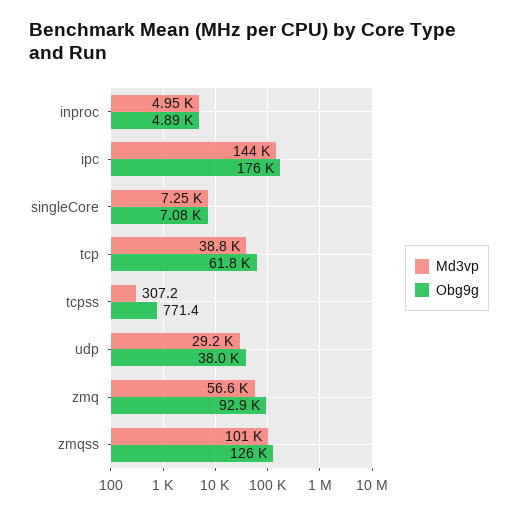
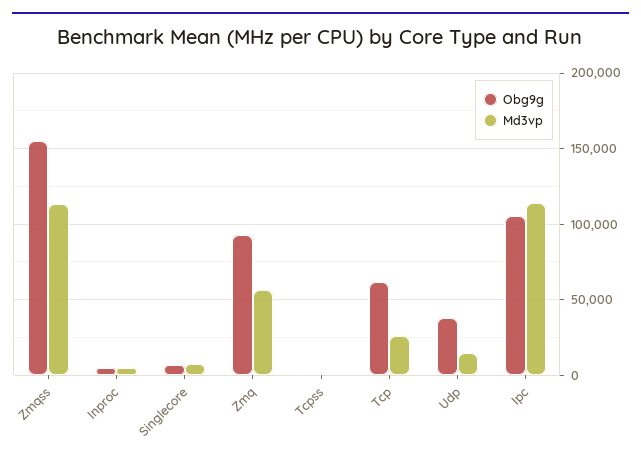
  {
    "Md3vp": {
      "inproc": 4950,
-     "ipc": 144000,
+     "ipc": 115000,
      "singleCore": 7250,
-     "tcp": 38800,
+     "tcp": 25000,
      "tcpss": 307.2,
-     "udp": 29200,
+     "udp": 15000,
      "zmq": 56600,
-     "zmqss": 101000
+     "zmqss": 115000
    },
    "Obg9g": {
      "inproc": 4890,
-     "ipc": 176000,
+     "ipc": 105000,
      "singleCore": 7080,
      "tcp": 61800,
      "tcpss": 771.4,
      "udp": 38000,
      "zmq": 92900,
-     "zmqss": 126000
+     "zmqss": 155000
    }
  }

